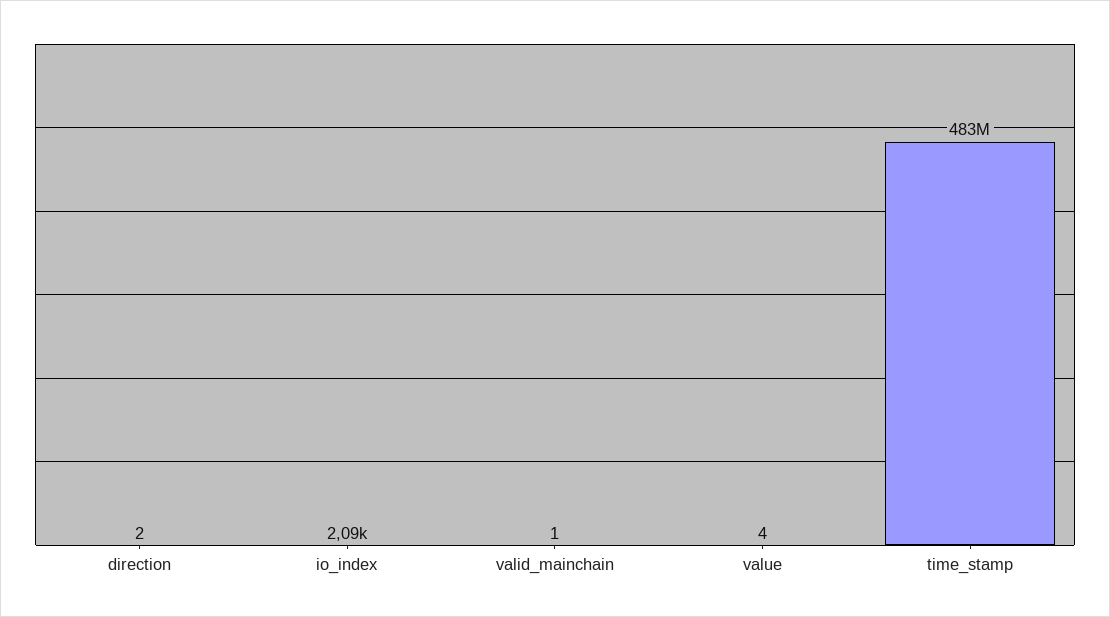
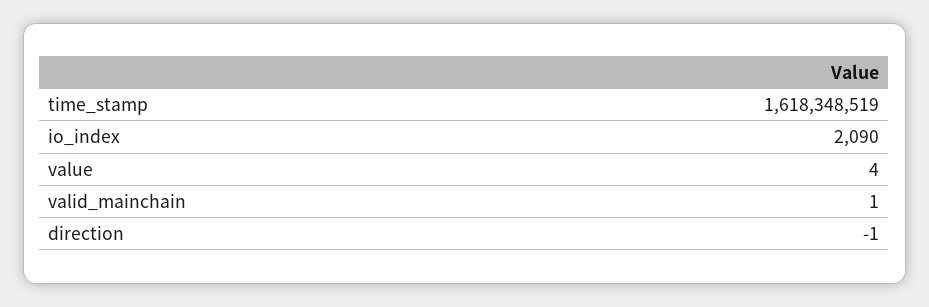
  {
-   "direction": 2,
+   "direction": -1,
    "io_index": 2090,
    "valid_mainchain": 1,
    "value": 4,
-   "time_stamp": 483000000
+   "time_stamp": 1618348519
  }

